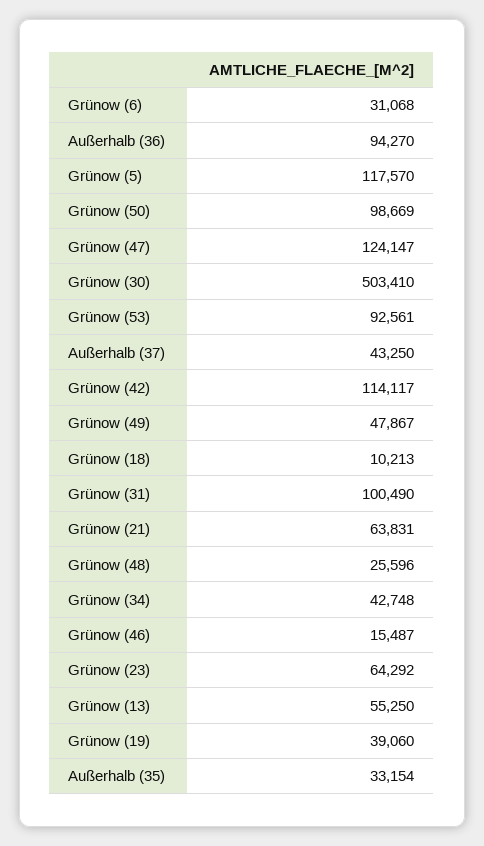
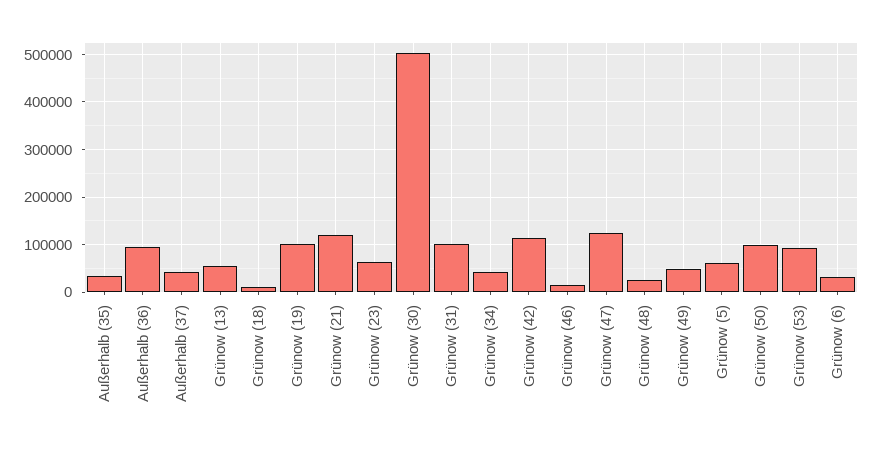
  {
    "Grünow (6)": 31068,
    "Außerhalb (36)": 94270,
-   "Grünow (5)": 117570,
+   "Grünow (5)": 60000,
    "Grünow (50)": 98669,
    "Grünow (47)": 124147,
    "Grünow (30)": 503410,
    "Grünow (53)": 92561,
    "Außerhalb (37)": 43250,
    "Grünow (42)": 114117,
    "Grünow (49)": 47867,
    "Grünow (18)": 10213,
    "Grünow (31)": 100490,
-   "Grünow (21)": 63831,
+   "Grünow (21)": 120000,
    "Grünow (48)": 25596,
    "Grünow (34)": 42748,
    "Grünow (46)": 15487,
    "Grünow (23)": 64292,
    "Grünow (13)": 55250,
-   "Grünow (19)": 39060,
+   "Grünow (19)": 100000,
    "Außerhalb (35)": 33154
  }

